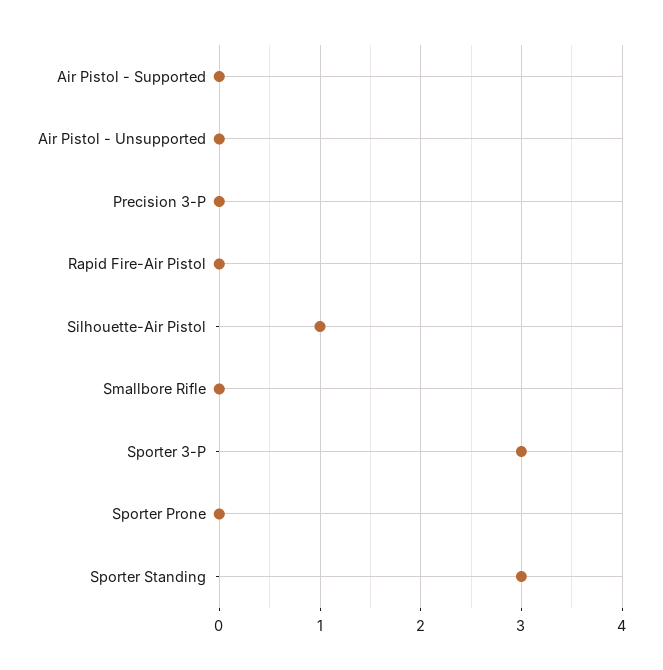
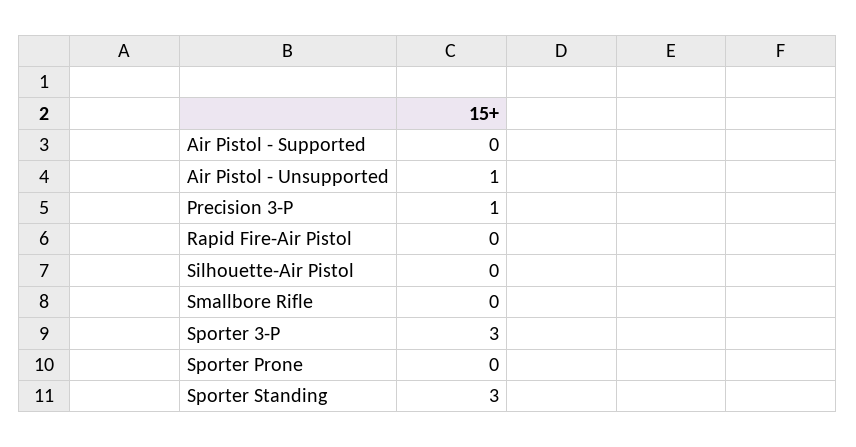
  {
    "Air Pistol - Supported": 0,
-   "Air Pistol - Unsupported": 0,
+   "Air Pistol - Unsupported": 1,
-   "Precision 3-P": 0,
+   "Precision 3-P": 1,
    "Rapid Fire-Air Pistol": 0,
-   "Silhouette-Air Pistol": 1,
+   "Silhouette-Air Pistol": 0,
    "Smallbore Rifle": 0,
    "Sporter 3-P": 3,
    "Sporter Prone": 0,
    "Sporter Standing": 3
  }

